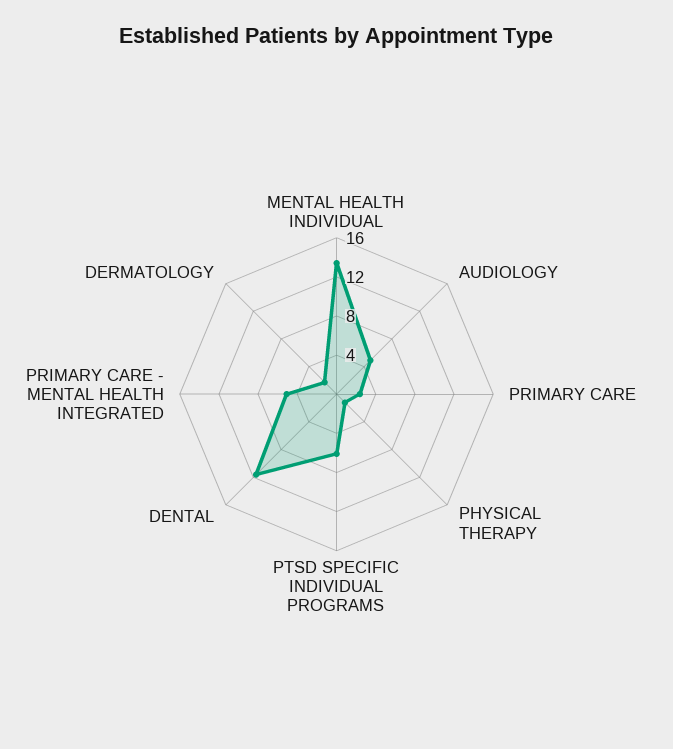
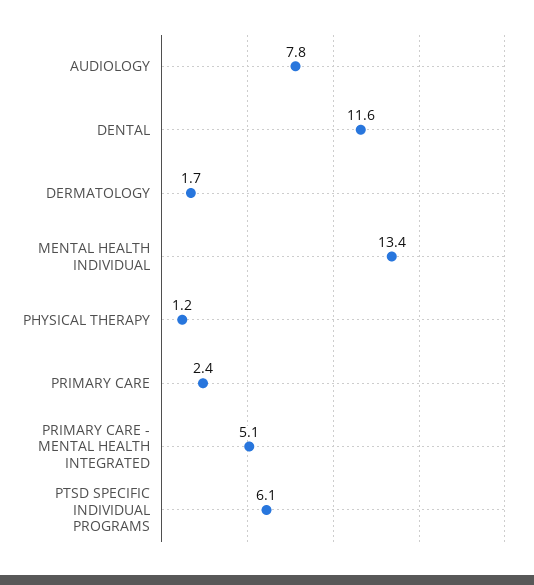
  {
    "MENTAL HEALTH INDIVIDUAL": 13.4,
-   "AUDIOLOGY": 5,
+   "AUDIOLOGY": 7.8,
    "PRIMARY CARE": 2.4,
    "PHYSICAL THERAPY": 1.2,
    "PTSD SPECIFIC INDIVIDUAL PROGRAMS": 6.1,
    "DENTAL": 11.6,
    "PRIMARY CARE - MENTAL HEALTH INTEGRATED": 5.1,
    "DERMATOLOGY": 1.7
  }

